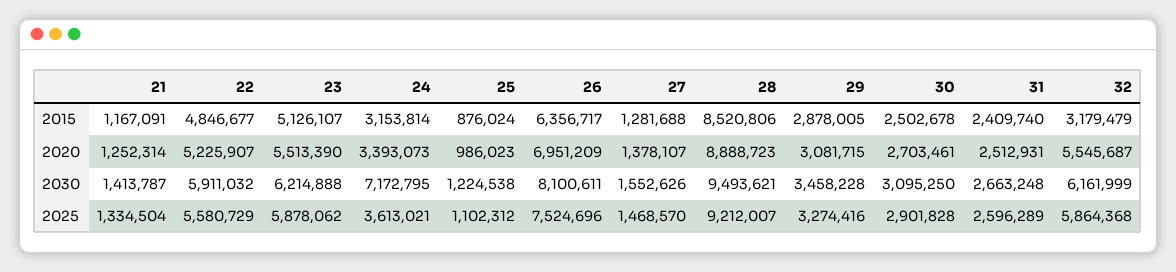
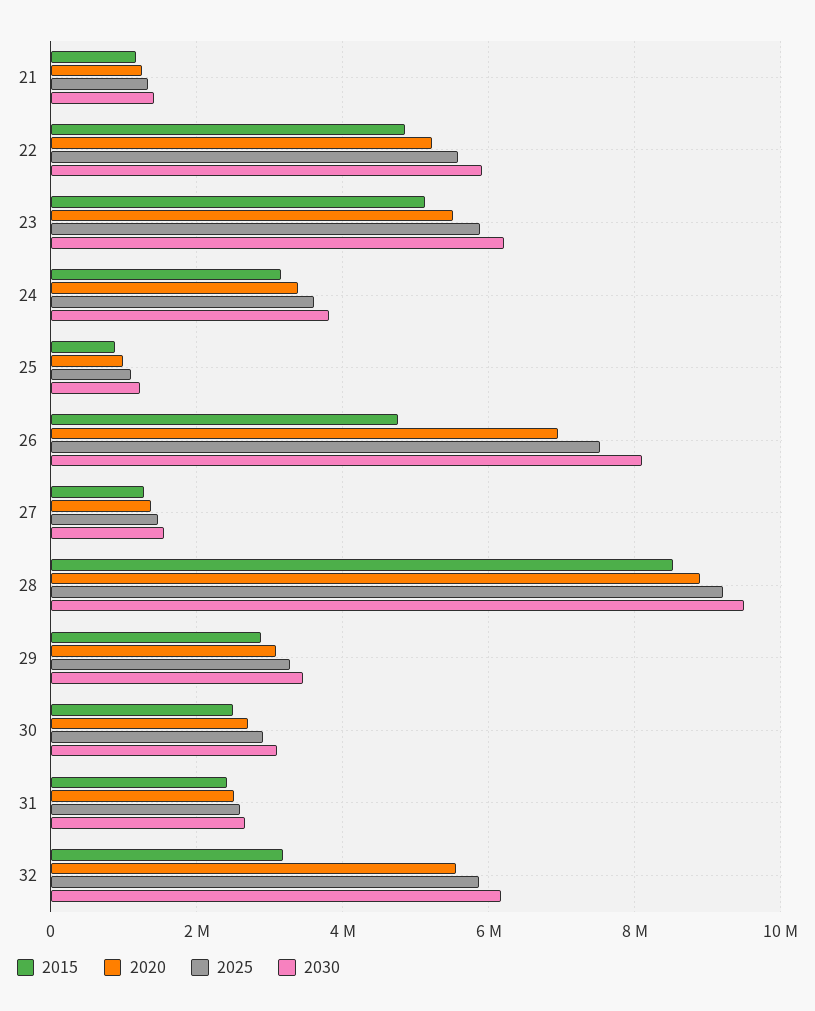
  {
    "2015": {
      "21": 1167091,
      "22": 4846677,
      "23": 5126107,
      "24": 3153814,
      "25": 876024,
-     "26": 6356717,
+     "26": 4800000,
      "27": 1281688,
      "28": 8520806,
      "29": 2878005,
      "30": 2502678,
      "31": 2409740,
      "32": 3179479
    },
    "2020": {
      "21": 1252314,
      "22": 5225907,
      "23": 5513390,
      "24": 3393073,
      "25": 986023,
      "26": 6951209,
      "27": 1378107,
      "28": 8888723,
      "29": 3081715,
      "30": 2703461,
      "31": 2512931,
      "32": 5545687
    },
    "2030": {
      "21": 1413787,
      "22": 5911032,
      "23": 6214888,
-     "24": 7172795,
+     "24": 3800000,
      "25": 1224538,
      "26": 8100611,
      "27": 1552626,
      "28": 9493621,
      "29": 3458228,
      "30": 3095250,
      "31": 2663248,
      "32": 6161999
    },
    "2025": {
      "21": 1334504,
      "22": 5580729,
      "23": 5878062,
      "24": 3613021,
      "25": 1102312,
      "26": 7524696,
      "27": 1468570,
      "28": 9212007,
      "29": 3274416,
      "30": 2901828,
      "31": 2596289,
      "32": 5864368
    }
  }

